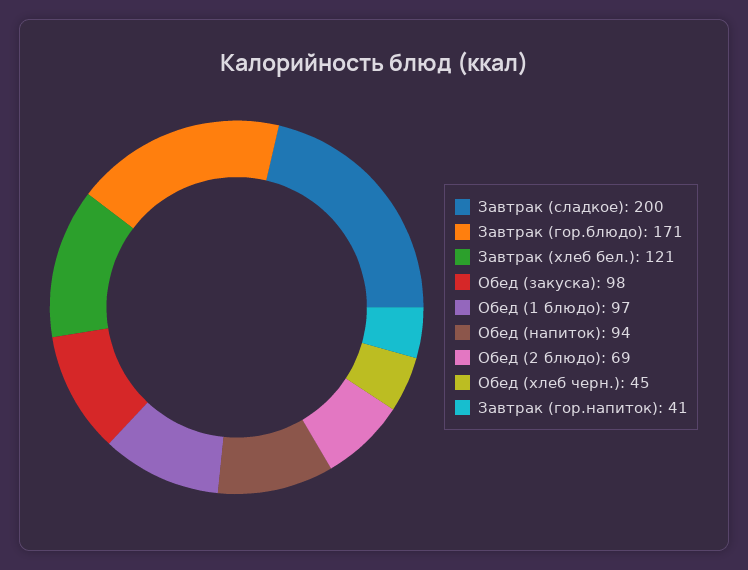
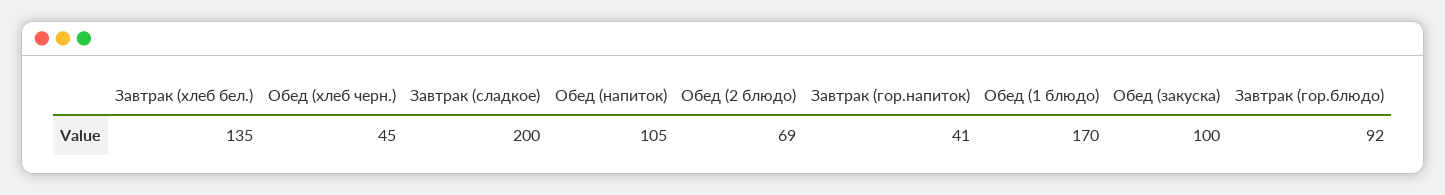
  {
    "Завтрак (сладкое)": 200,
-   "Завтрак (гор.блюдо)": 171,
+   "Завтрак (гор.блюдо)": 92,
-   "Завтрак (хлеб бел.)": 121,
+   "Завтрак (хлеб бел.)": 135,
-   "Обед (закуска)": 98,
+   "Обед (закуска)": 100,
-   "Обед (1 блюдо)": 97,
+   "Обед (1 блюдо)": 170,
-   "Обед (напиток)": 94,
+   "Обед (напиток)": 105,
    "Обед (2 блюдо)": 69,
    "Обед (хлеб черн.)": 45,
    "Завтрак (гор.напиток)": 41
  }

